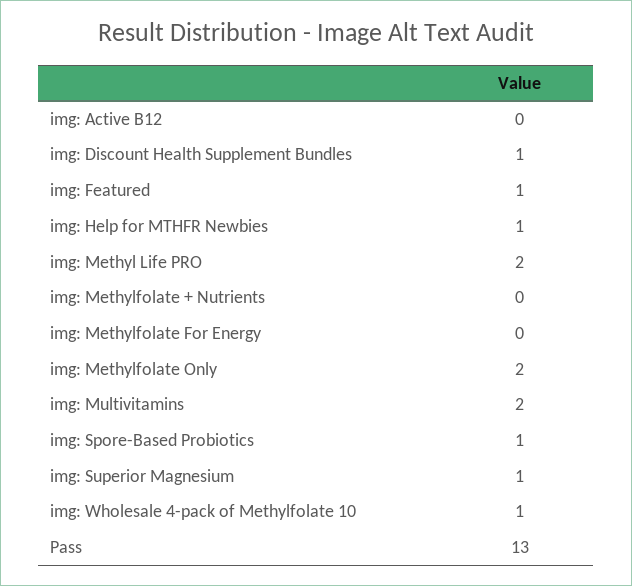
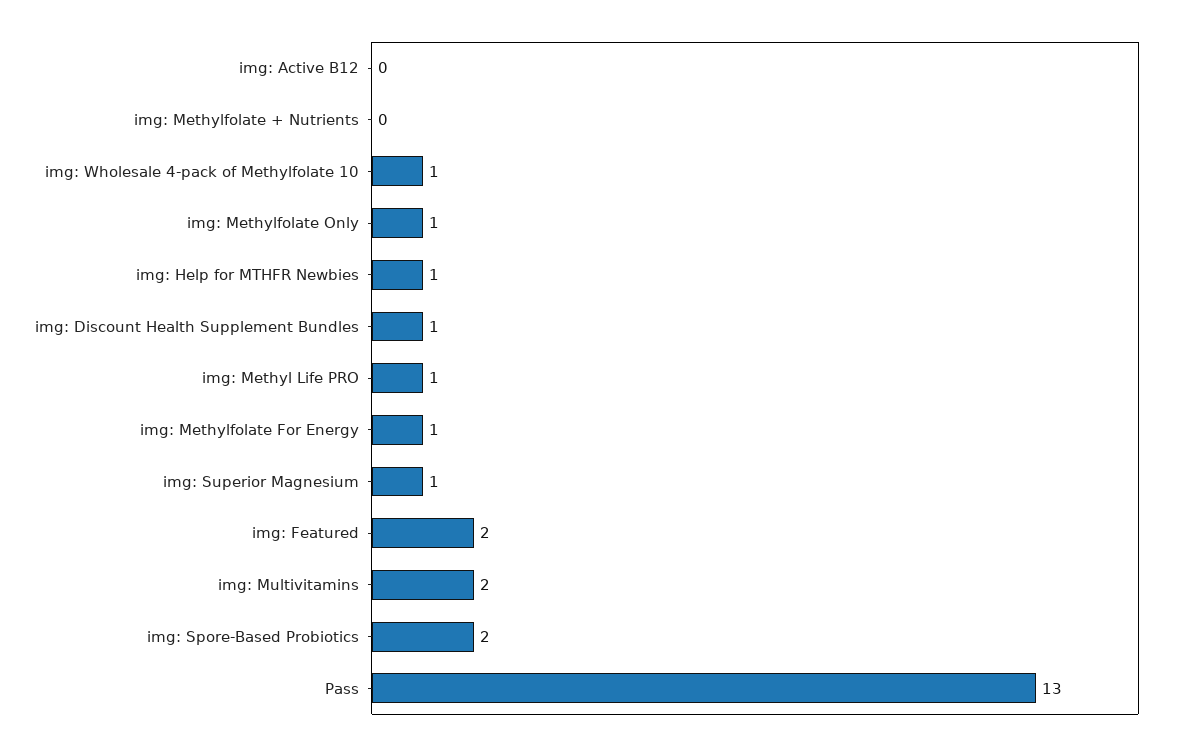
  {
    "img: Active B12": 0,
    "img: Discount Health Supplement Bundles": 1,
-   "img: Featured": 1,
+   "img: Featured": 2,
    "img: Help for MTHFR Newbies": 1,
-   "img: Methyl Life PRO": 2,
+   "img: Methyl Life PRO": 1,
    "img: Methylfolate + Nutrients": 0,
-   "img: Methylfolate For Energy": 0,
+   "img: Methylfolate For Energy": 1,
-   "img: Methylfolate Only": 2,
+   "img: Methylfolate Only": 1,
    "img: Multivitamins": 2,
-   "img: Spore-Based Probiotics": 1,
+   "img: Spore-Based Probiotics": 2,
    "img: Superior Magnesium": 1,
    "img: Wholesale 4-pack of Methylfolate 10": 1,
    "Pass": 13
  }

